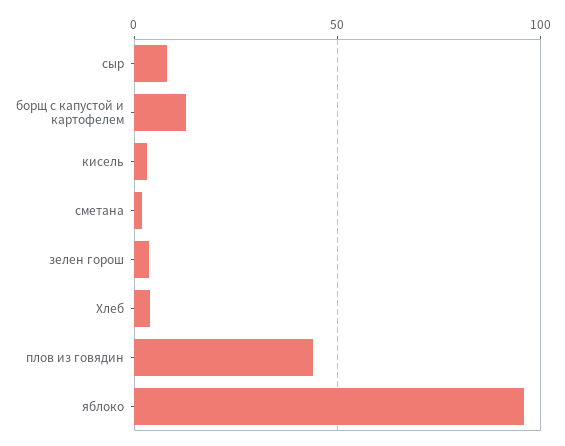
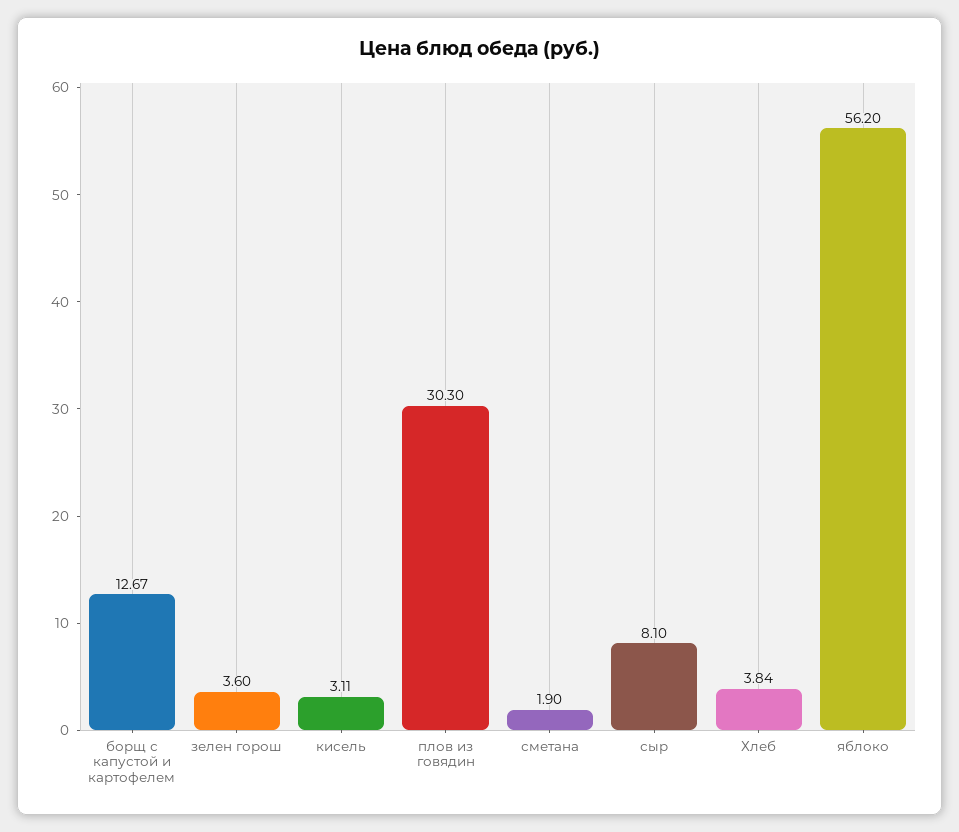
  {
    "сыр": 8.1,
    "борщ с капустой и картофелем": 12.67,
    "кисель": 3.11,
    "сметана": 1.9,
    "зелен горош": 3.6,
    "Хлеб": 3.84,
-   "плов из говядин": 45,
+   "плов из говядин": 30.3,
-   "яблоко": 95
+   "яблоко": 56.2
  }

